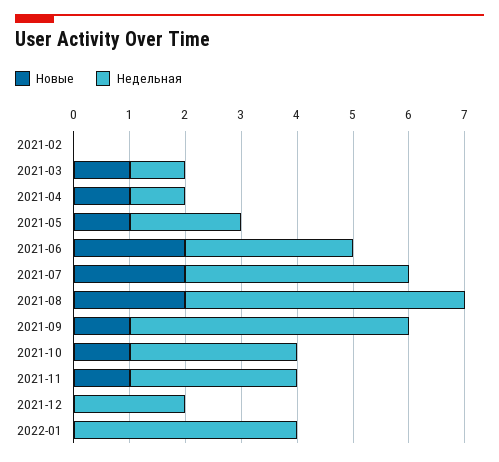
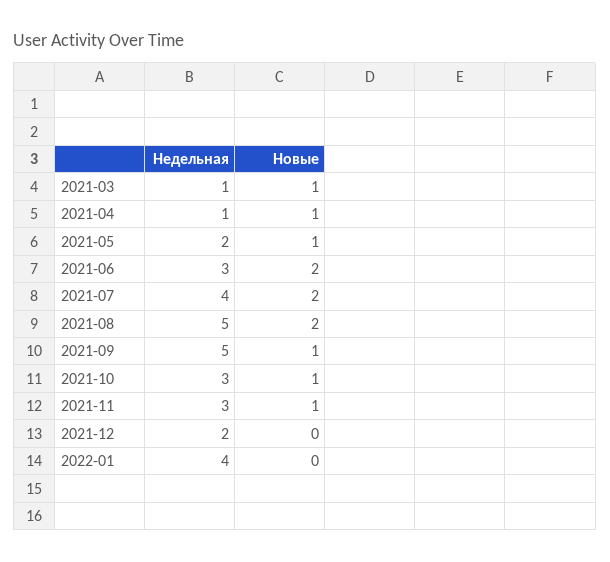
  {
    "Новые": {
-     "2021-02": 0,
      "2021-03": 1,
      "2021-04": 1,
      "2021-05": 1,
      "2021-06": 2,
      "2021-07": 2,
      "2021-08": 2,
      "2021-09": 1,
      "2021-10": 1,
      "2021-11": 1,
      "2021-12": 0,
      "2022-01": 0
    },
    "Недельная": {
-     "2021-02": 0,
      "2021-03": 1,
      "2021-04": 1,
      "2021-05": 2,
      "2021-06": 3,
      "2021-07": 4,
      "2021-08": 5,
      "2021-09": 5,
      "2021-10": 3,
      "2021-11": 3,
      "2021-12": 2,
      "2022-01": 4
    }
  }

